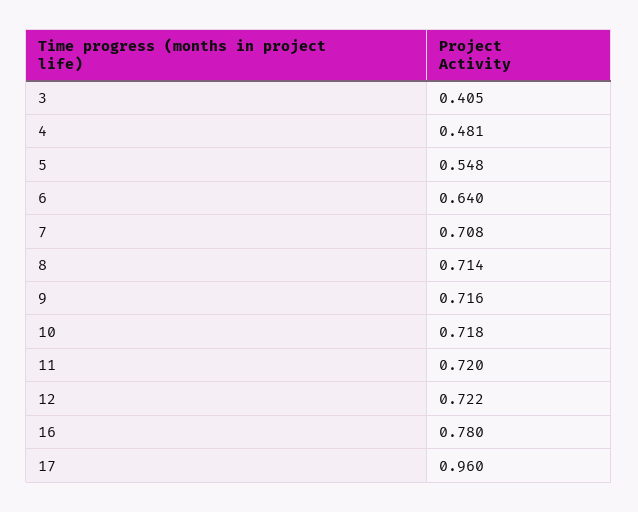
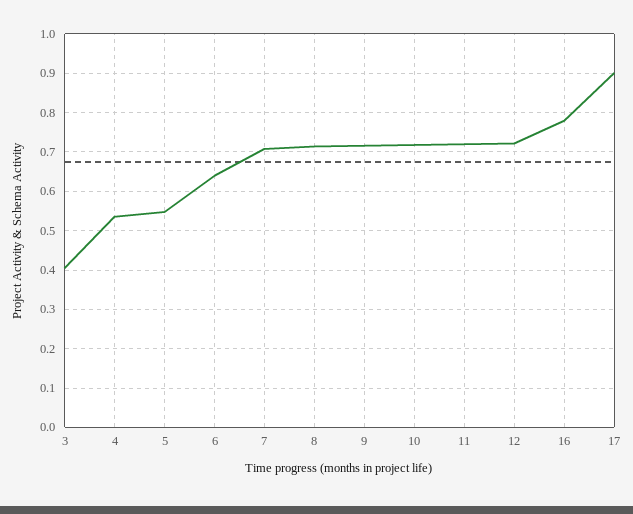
  {
    "3": 0.405,
-   "4": 0.481,
+   "4": 0.54,
    "5": 0.548,
    "6": 0.64,
    "7": 0.708,
    "8": 0.714,
    "9": 0.716,
    "10": 0.718,
    "11": 0.72,
    "12": 0.722,
    "16": 0.78,
-   "17": 0.96
+   "17": 0.9
  }

